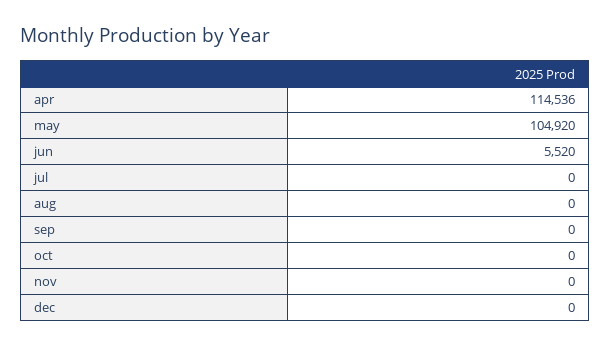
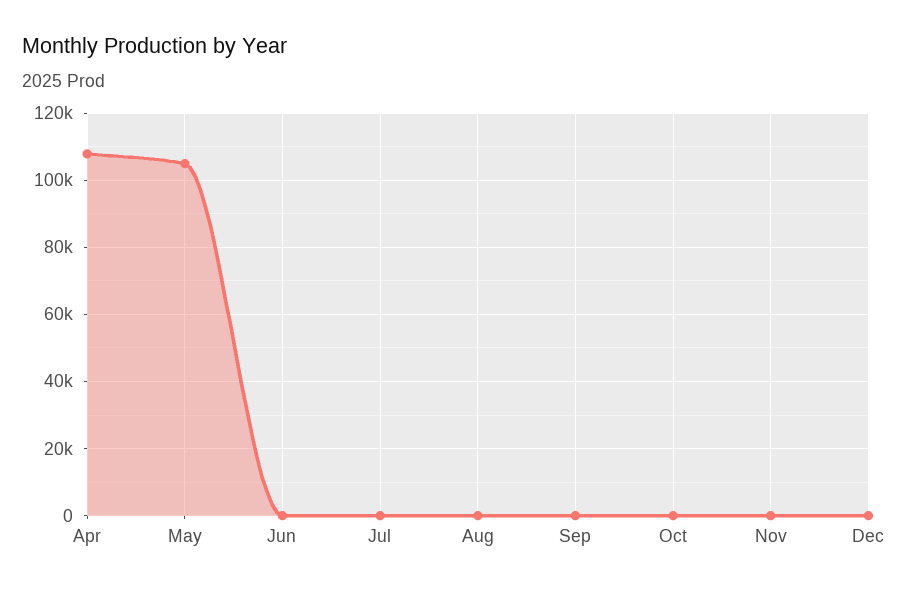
  {
-   "apr": 114536,
+   "apr": 108000,
    "may": 104920,
-   "jun": 5520,
+   "jun": 0,
    "jul": 0,
    "aug": 0,
    "sep": 0,
    "oct": 0,
    "nov": 0,
    "dec": 0
  }

